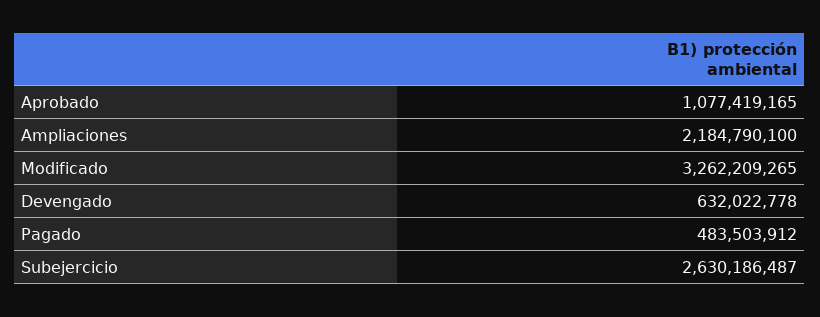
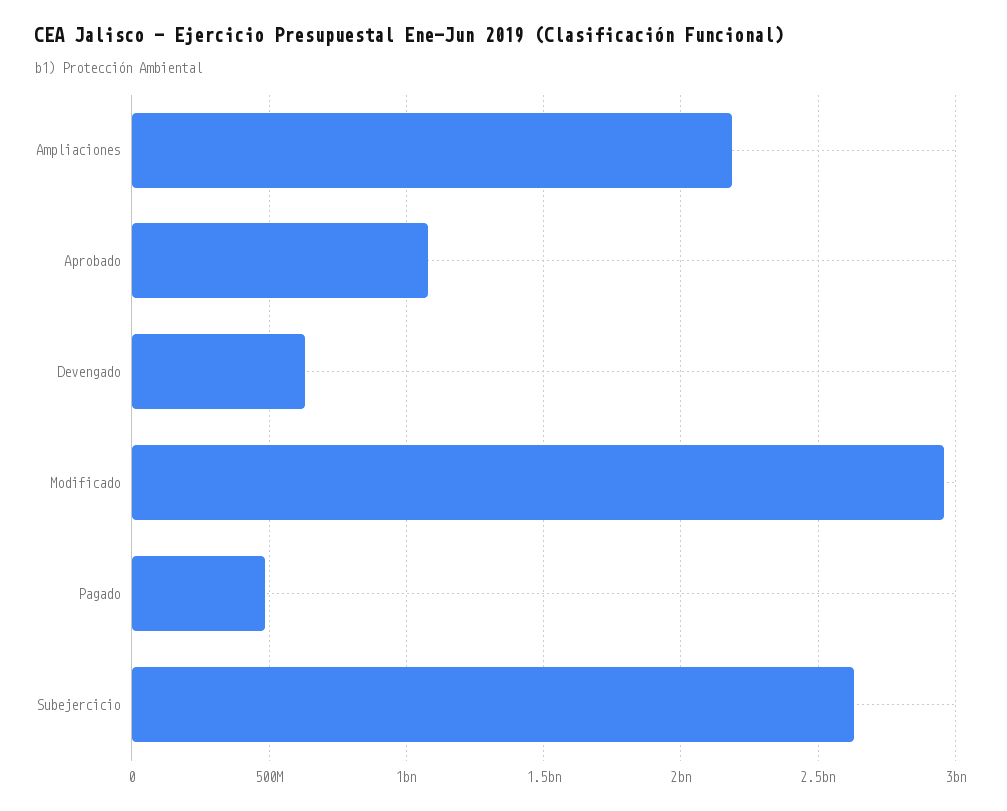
  {
    "Aprobado": 1077419165,
    "Ampliaciones": 2184790100,
-   "Modificado": 3262209265,
+   "Modificado": 2950000000,
    "Devengado": 632022778,
    "Pagado": 483503912,
    "Subejercicio": 2630186487
  }

